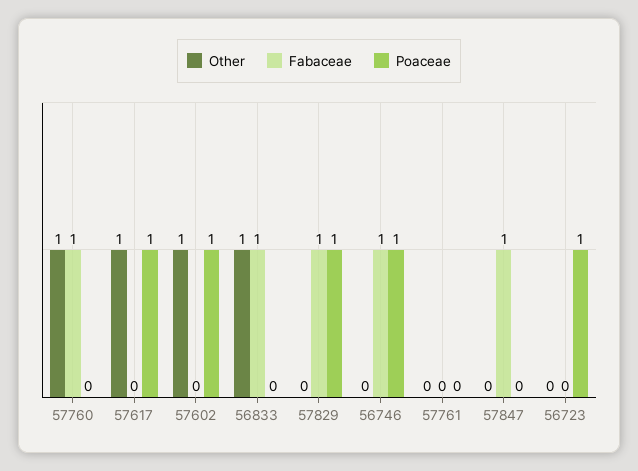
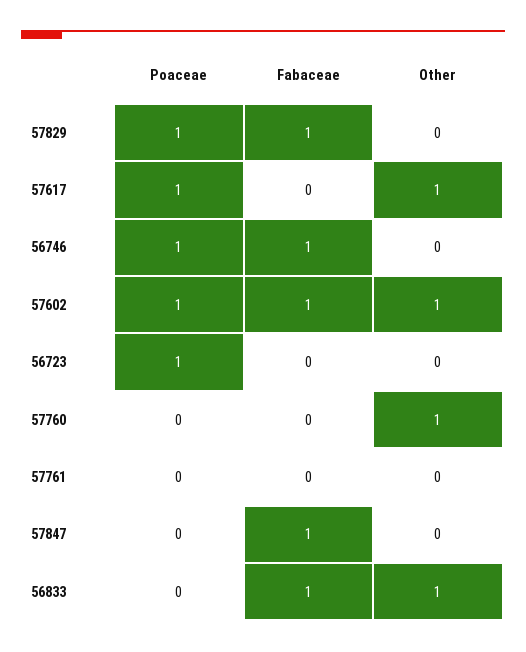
  {
    "Other": {
      "57760": 1,
      "57617": 1,
      "57602": 1,
      "56833": 1,
      "57829": 0,
      "56746": 0,
      "57761": 0,
      "57847": 0,
      "56723": 0
    },
    "Fabaceae": {
-     "57760": 1,
+     "57760": 0,
      "57617": 0,
-     "57602": 0,
+     "57602": 1,
      "56833": 1,
      "57829": 1,
      "56746": 1,
      "57761": 0,
      "57847": 1,
      "56723": 0
    },
    "Poaceae": {
      "57760": 0,
      "57617": 1,
      "57602": 1,
      "56833": 0,
      "57829": 1,
      "56746": 1,
      "57761": 0,
      "57847": 0,
      "56723": 1
    }
  }

